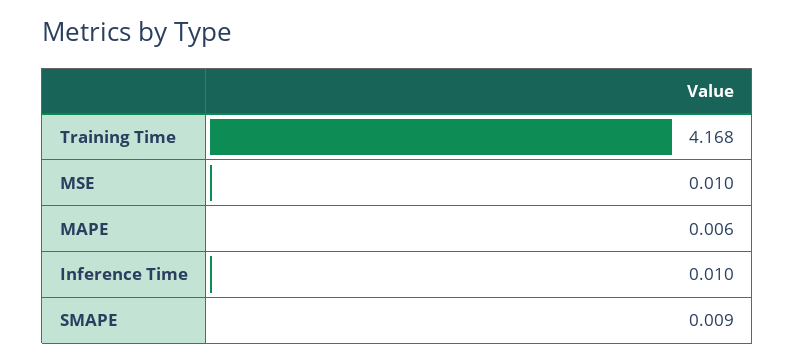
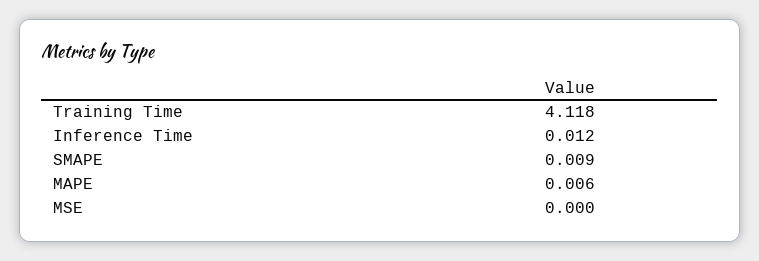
  {
-   "Training Time": 4.168,
+   "Training Time": 4.118,
-   "MSE": 0.01,
+   "MSE": 0,
    "MAPE": 0.006,
-   "Inference Time": 0.01,
+   "Inference Time": 0.012,
    "SMAPE": 0.009
  }

